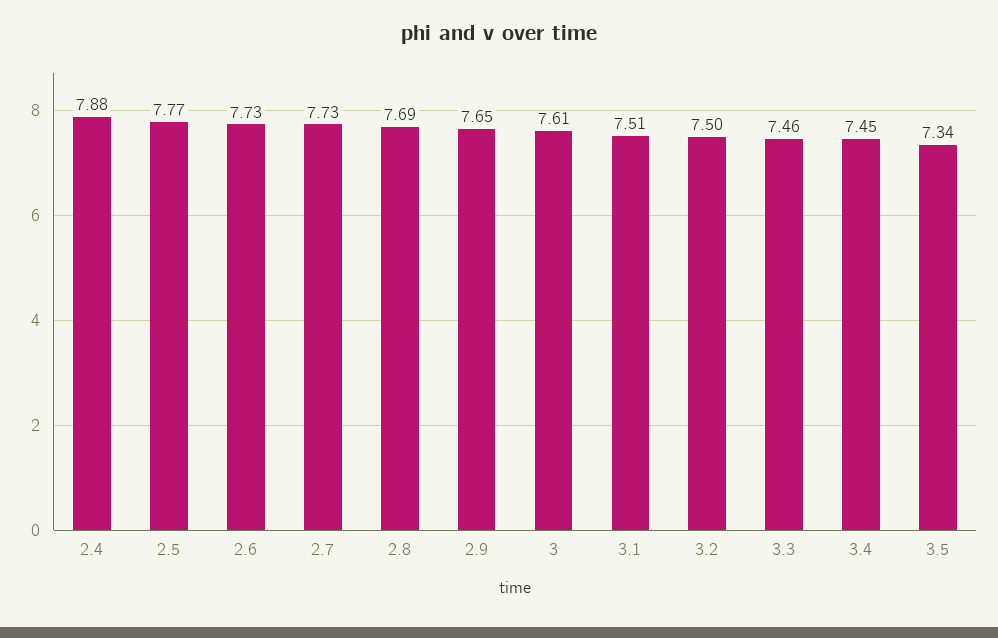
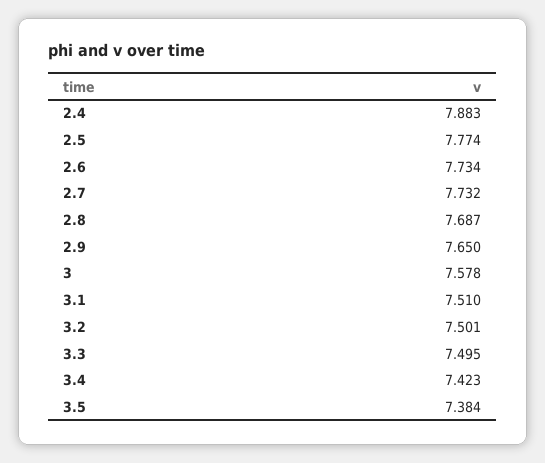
  {
    "2.4": 7.883,
    "2.5": 7.774,
    "2.6": 7.734,
    "2.7": 7.732,
    "2.8": 7.687,
    "2.9": 7.65,
-   "3": 7.61,
+   "3": 7.578,
    "3.1": 7.51,
    "3.2": 7.501,
-   "3.3": 7.46,
+   "3.3": 7.495,
-   "3.4": 7.45,
+   "3.4": 7.423,
-   "3.5": 7.34
+   "3.5": 7.384
  }

